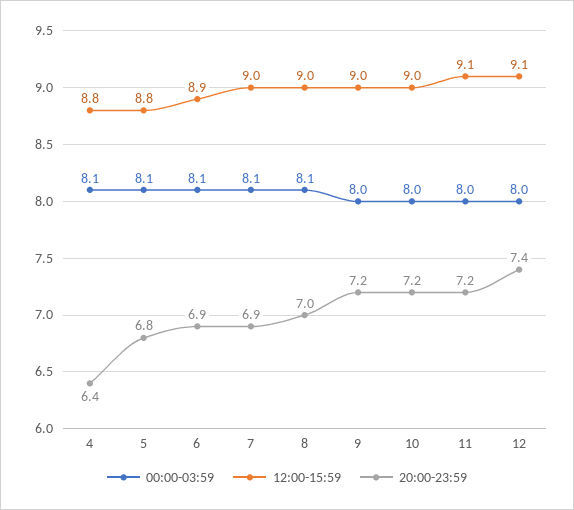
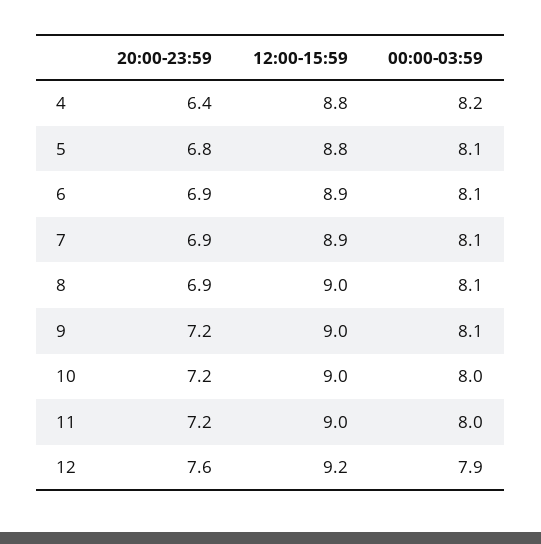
  {
    "00:00-03:59": {
-     "4": 8.1,
+     "4": 8.2,
      "5": 8.1,
      "6": 8.1,
      "7": 8.1,
      "8": 8.1,
-     "9": 8,
+     "9": 8.1,
      "10": 8,
      "11": 8,
-     "12": 8
+     "12": 7.9
    },
    "12:00-15:59": {
      "4": 8.8,
      "5": 8.8,
      "6": 8.9,
-     "7": 9,
+     "7": 8.9,
      "8": 9,
      "9": 9,
      "10": 9,
-     "11": 9.1,
+     "11": 9,
-     "12": 9.1
+     "12": 9.2
    },
    "20:00-23:59": {
      "4": 6.4,
      "5": 6.8,
      "6": 6.9,
      "7": 6.9,
-     "8": 7,
+     "8": 6.9,
      "9": 7.2,
      "10": 7.2,
      "11": 7.2,
-     "12": 7.4
+     "12": 7.6
    }
  }

